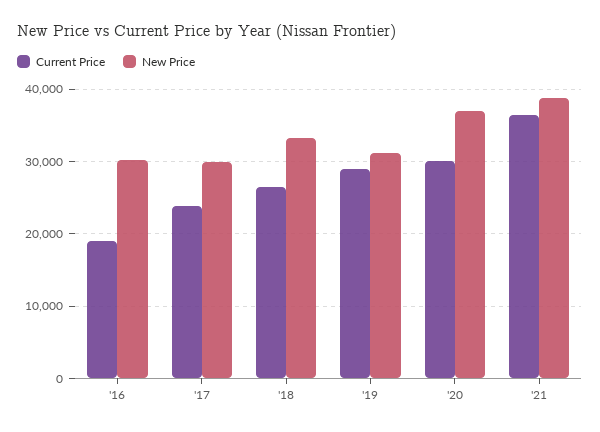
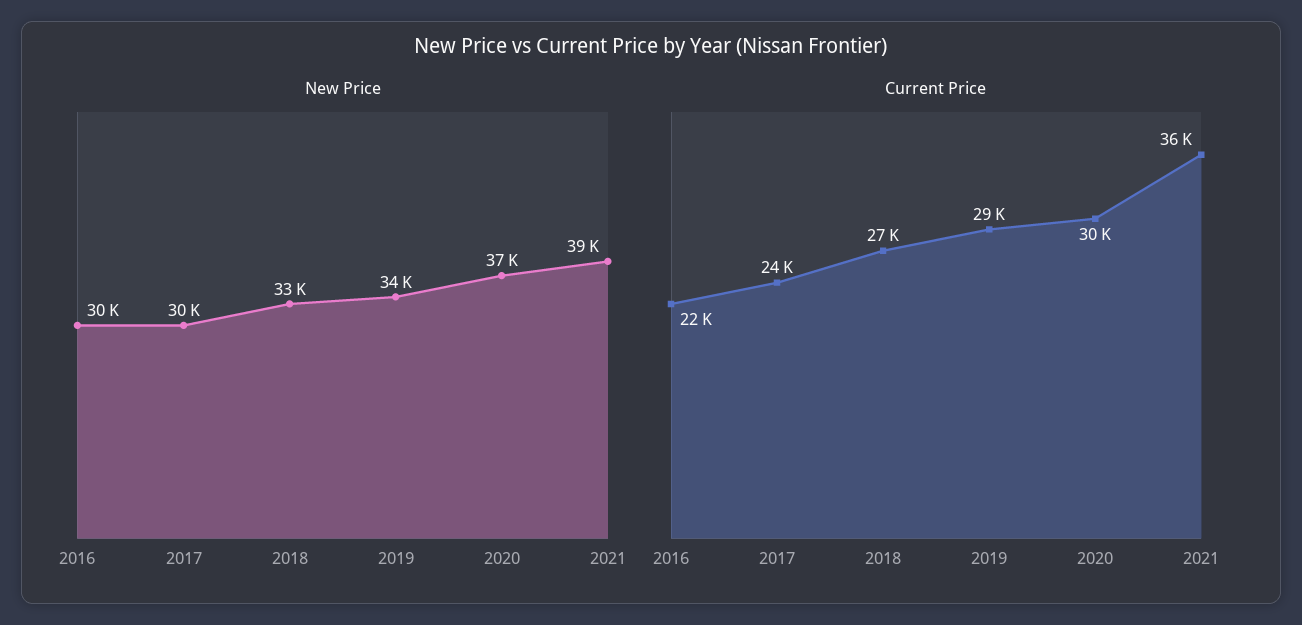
  {
    "Current Price": {
-     "'16": 19000,
+     "'16": 22000,
      "'17": 24000,
      "'18": 27000,
      "'19": 29000,
      "'20": 30000,
      "'21": 36000
    },
    "New Price": {
      "'16": 30000,
      "'17": 30000,
      "'18": 33000,
-     "'19": 31000,
+     "'19": 34000,
      "'20": 37000,
      "'21": 39000
    }
  }

